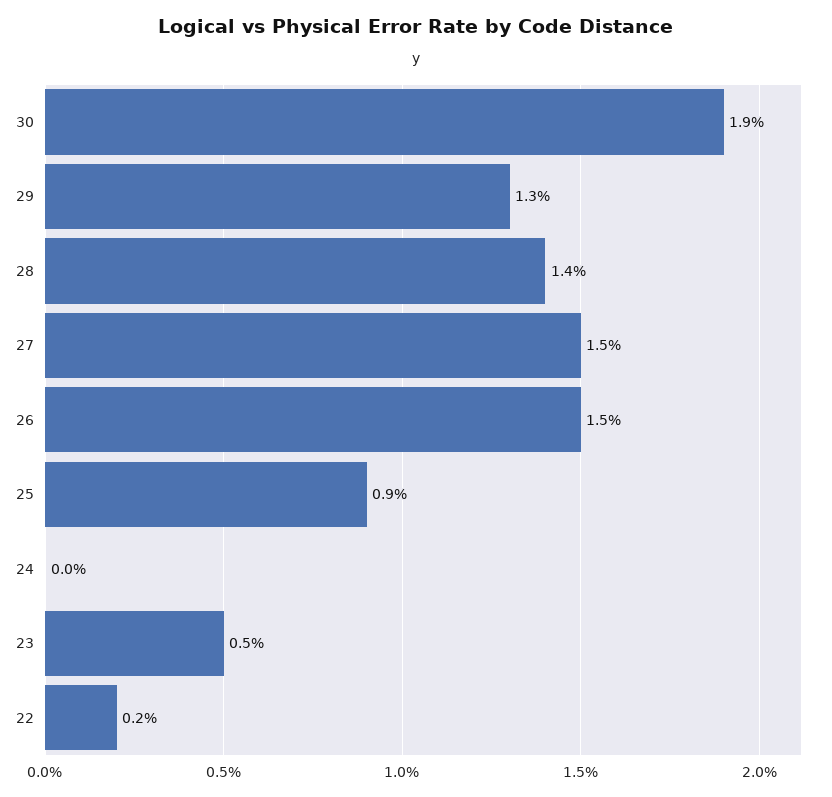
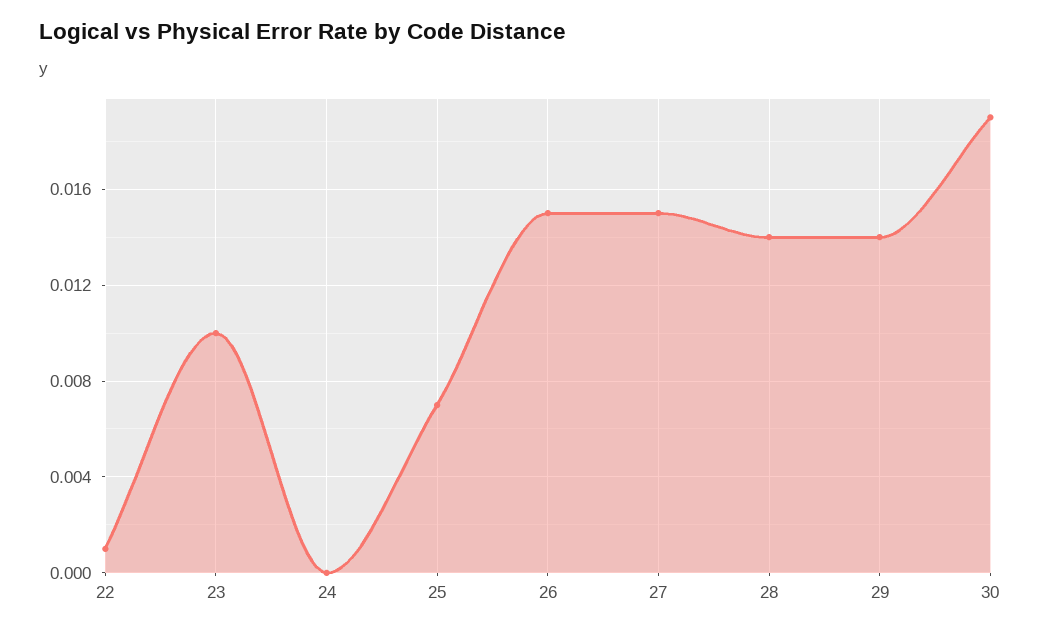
  {
    "30": 0.019,
-   "29": 0.013,
+   "29": 0.014,
    "28": 0.014,
    "27": 0.015,
    "26": 0.015,
-   "25": 0.009,
+   "25": 0.007,
    "24": 0,
-   "23": 0.005,
+   "23": 0.01,
-   "22": 0.002
+   "22": 0.001
  }

